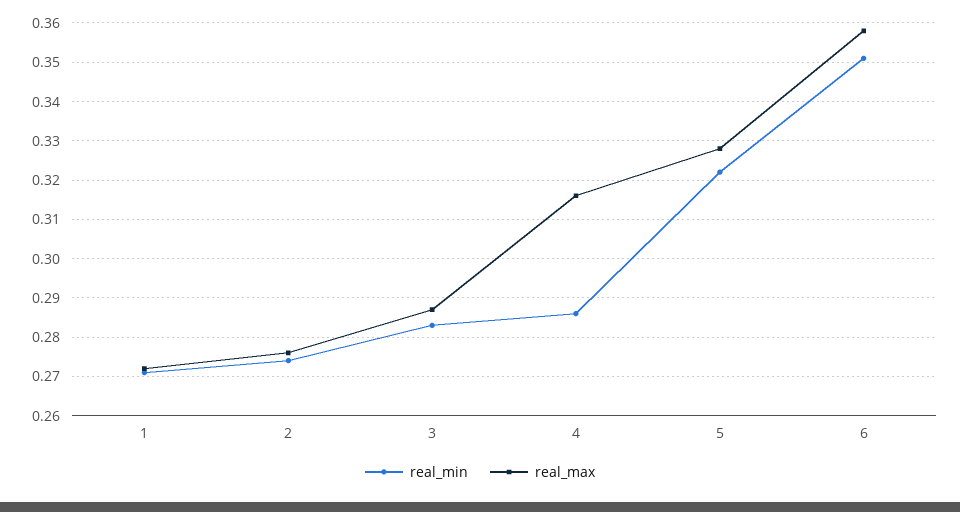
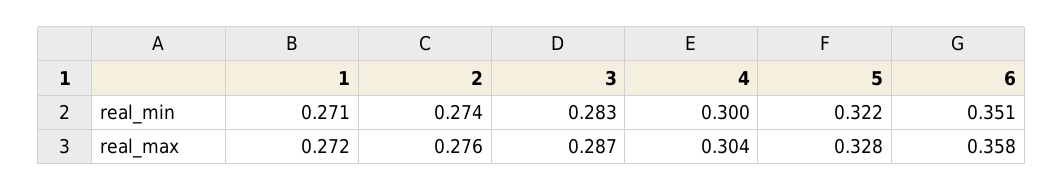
  {
    "real_min": {
      "1": 0.271,
      "2": 0.274,
      "3": 0.283,
-     "4": 0.285,
+     "4": 0.3,
      "5": 0.322,
      "6": 0.351
    },
    "real_max": {
      "1": 0.272,
      "2": 0.276,
      "3": 0.287,
-     "4": 0.315,
+     "4": 0.304,
      "5": 0.328,
      "6": 0.358
    }
  }

